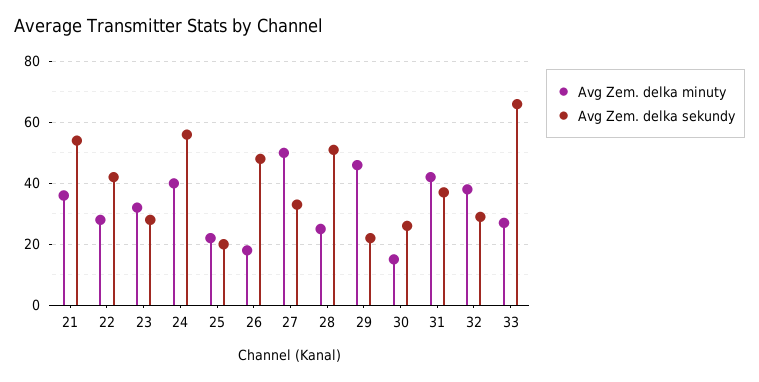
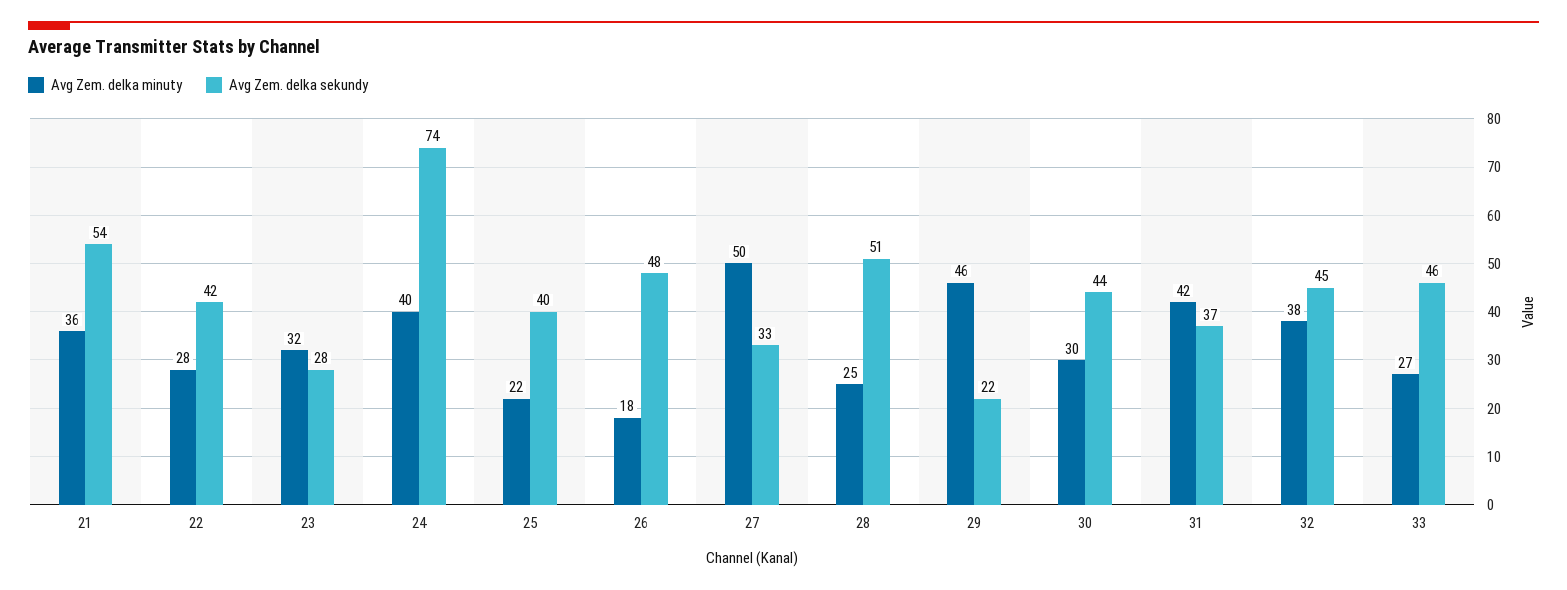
  {
    "Avg Zem. delka minuty": {
      "21": 36,
      "22": 28,
      "23": 32,
      "24": 40,
      "25": 22,
      "26": 18,
      "27": 50,
      "28": 25,
      "29": 46,
-     "30": 15,
+     "30": 30,
      "31": 42,
      "32": 38,
      "33": 27
    },
    "Avg Zem. delka sekundy": {
      "21": 54,
      "22": 42,
      "23": 28,
-     "24": 55,
+     "24": 74,
-     "25": 20,
+     "25": 40,
      "26": 48,
      "27": 33,
      "28": 51,
      "29": 22,
-     "30": 25,
+     "30": 44,
      "31": 37,
-     "32": 30,
+     "32": 45,
-     "33": 65
+     "33": 46
    }
  }

